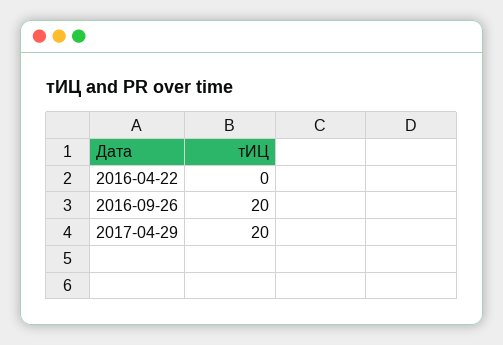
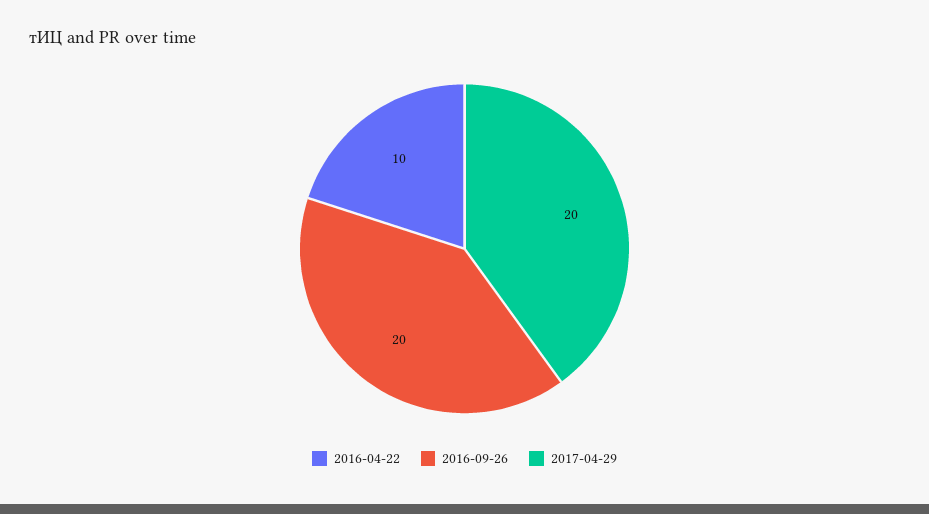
  {
-   "2016-04-22": 0,
+   "2016-04-22": 10,
    "2016-09-26": 20,
    "2017-04-29": 20
  }

